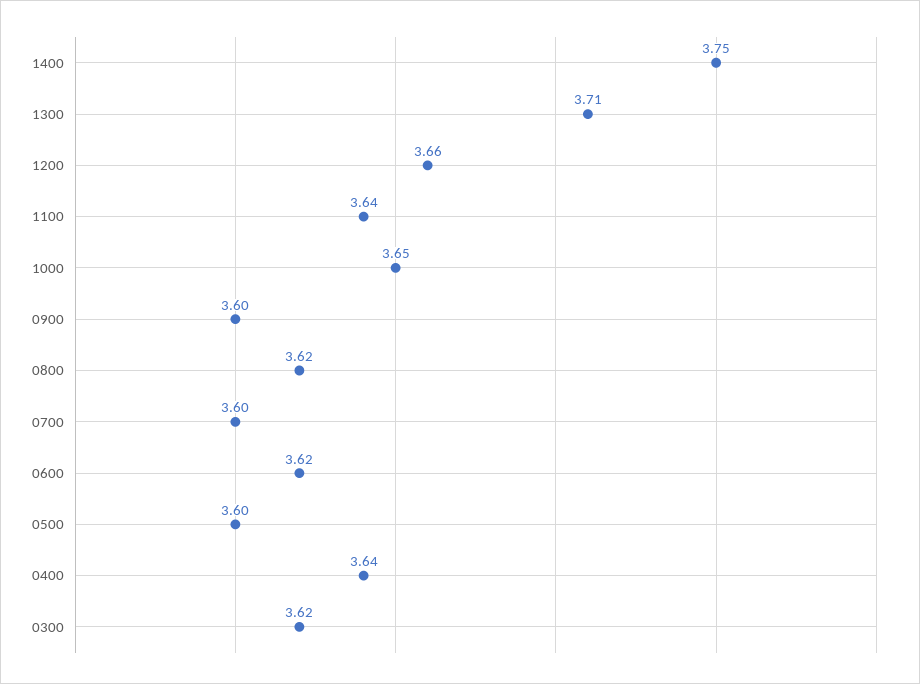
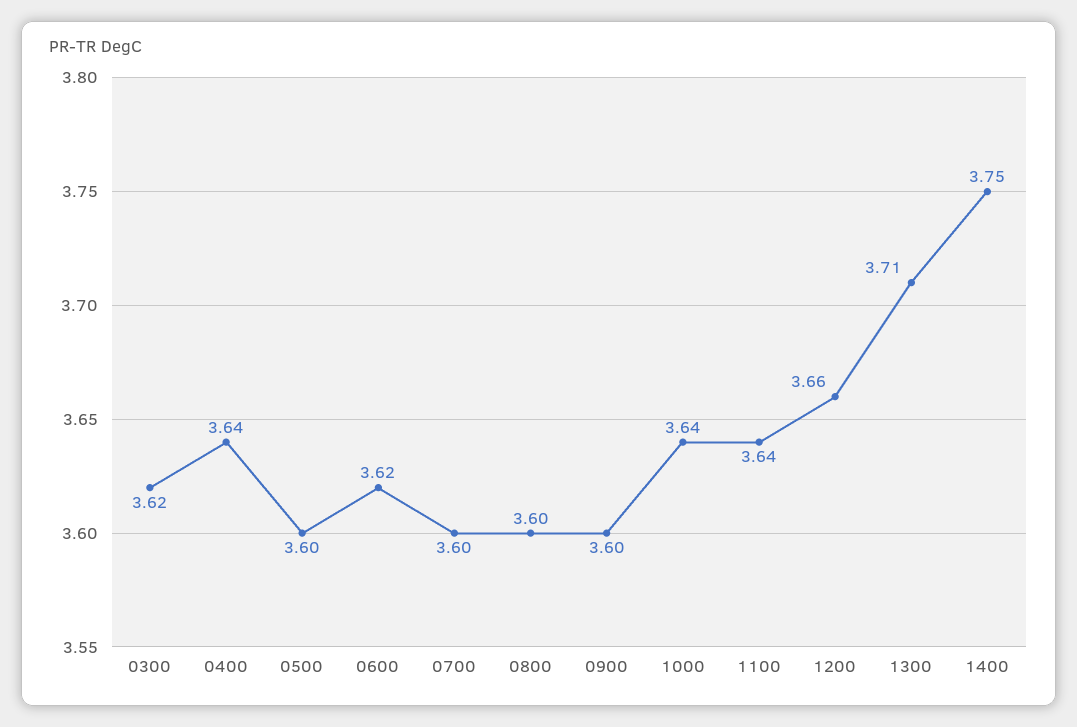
  {
    "1400": 3.75,
    "1300": 3.71,
    "1200": 3.66,
    "1100": 3.64,
-   "1000": 3.65,
+   "1000": 3.64,
    "0900": 3.6,
-   "0800": 3.62,
+   "0800": 3.6,
    "0700": 3.6,
    "0600": 3.62,
    "0500": 3.6,
    "0400": 3.64,
    "0300": 3.62
  }

